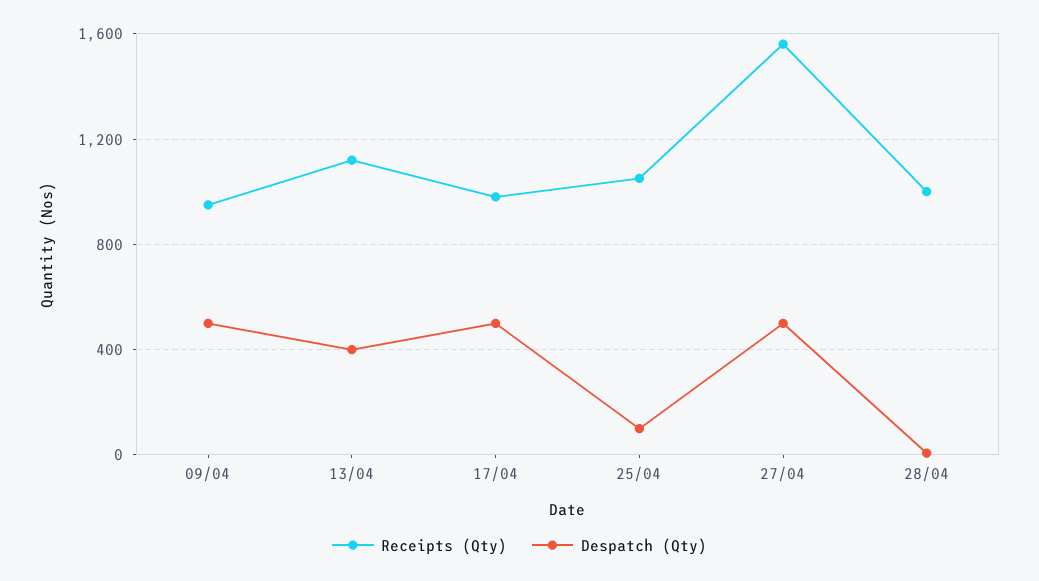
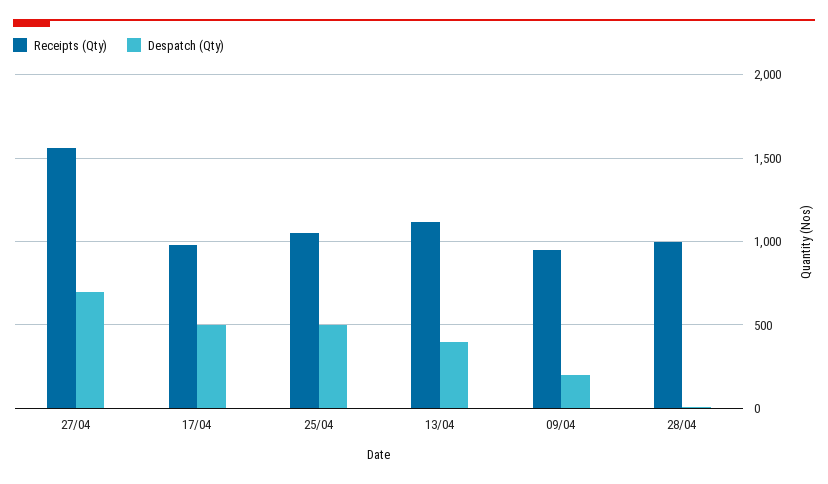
  {
    "Receipts (Qty)": {
      "09/04": 950,
      "13/04": 1100,
      "17/04": 1000,
      "25/04": 1050,
      "27/04": 1550,
      "28/04": 1000
    },
    "Despatch (Qty)": {
-     "09/04": 500,
+     "09/04": 200,
      "13/04": 400,
      "17/04": 500,
-     "25/04": 100,
+     "25/04": 500,
-     "27/04": 500,
+     "27/04": 700,
      "28/04": 0
    }
  }

